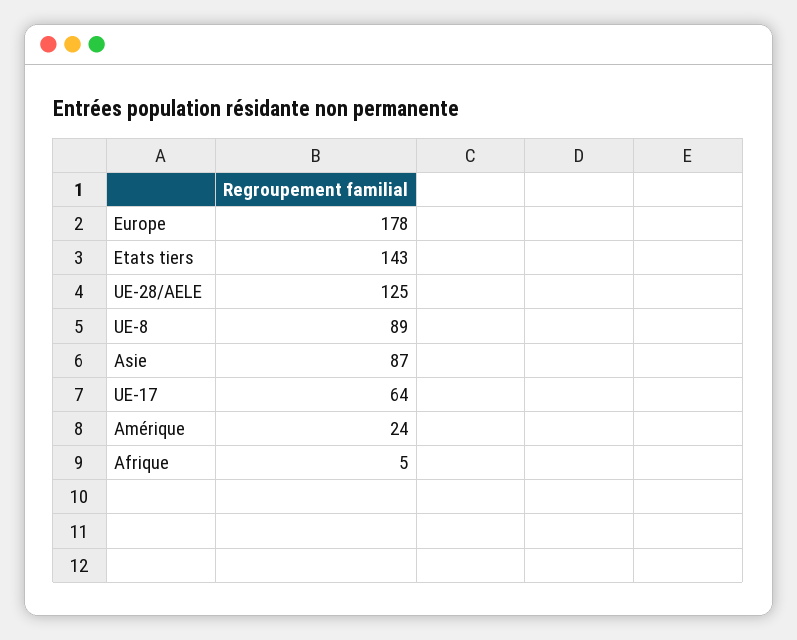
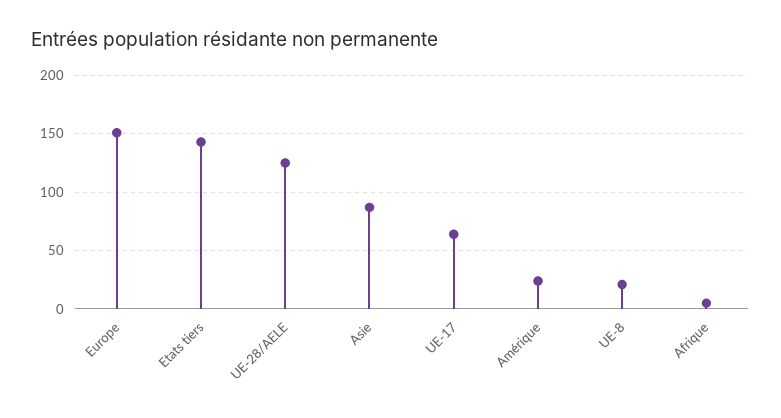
  {
-   "Europe": 178,
+   "Europe": 150,
    "Etats tiers": 143,
    "UE-28/AELE": 125,
-   "UE-8": 89,
+   "UE-8": 20,
    "Asie": 87,
    "UE-17": 64,
    "Amérique": 24,
    "Afrique": 5
  }

